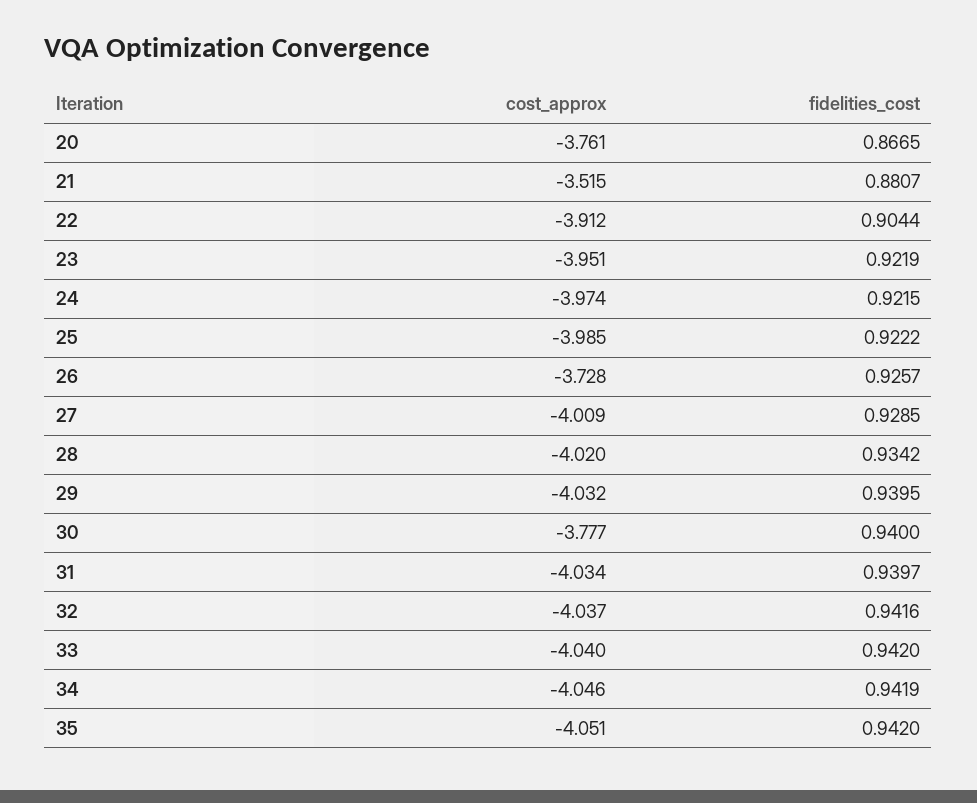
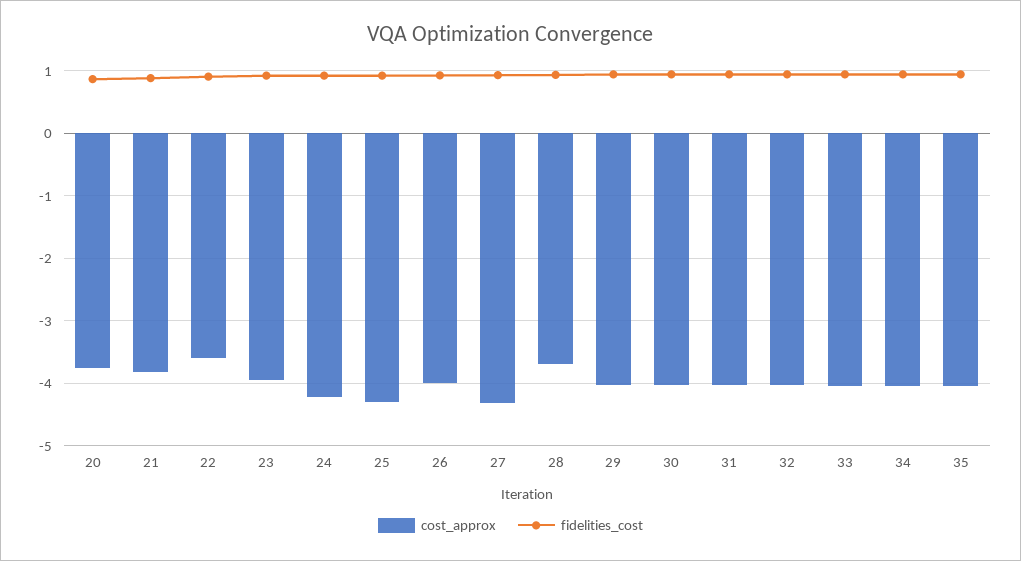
  {
    "cost_approx": {
      "20": -3.761,
-     "21": -3.515,
+     "21": -3.8,
-     "22": -3.912,
+     "22": -3.6,
      "23": -3.951,
-     "24": -3.974,
+     "24": -4.2,
-     "25": -3.985,
+     "25": -4.3,
-     "26": -3.728,
+     "26": -4,
-     "27": -4.009,
+     "27": -4.3,
-     "28": -4.02,
+     "28": -3.7,
      "29": -4.032,
-     "30": -3.777,
+     "30": -4,
      "31": -4.034,
      "32": -4.037,
      "33": -4.04,
      "34": -4.046,
      "35": -4.051
    },
    "fidelities_cost": {
      "20": 0.8665,
      "21": 0.8807,
      "22": 0.9044,
      "23": 0.9219,
      "24": 0.9215,
      "25": 0.9222,
      "26": 0.9257,
      "27": 0.9285,
      "28": 0.9342,
      "29": 0.9395,
      "30": 0.94,
      "31": 0.9397,
      "32": 0.9416,
      "33": 0.942,
      "34": 0.9419,
      "35": 0.942
    }
  }

